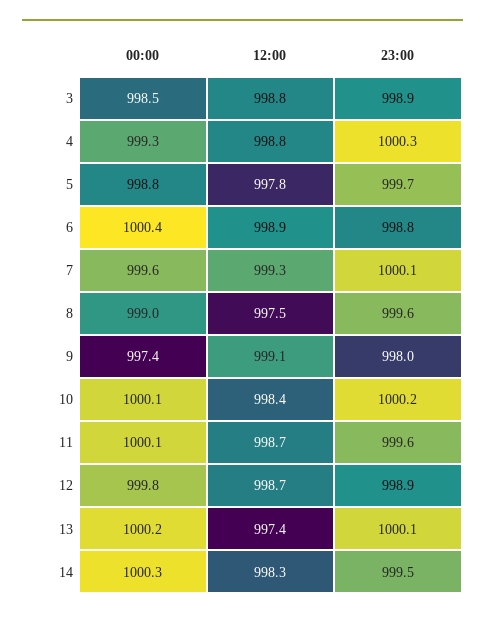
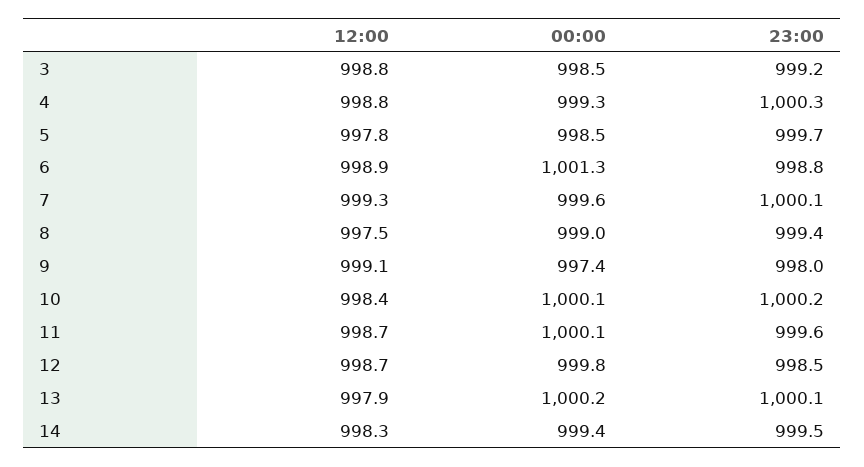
  {
    "00:00": {
      "3": 998.5,
      "4": 999.3,
-     "5": 998.8,
+     "5": 998.5,
-     "6": 1000.4,
+     "6": 1001.3,
      "7": 999.6,
      "8": 999,
      "9": 997.4,
      "10": 1000.1,
      "11": 1000.1,
      "12": 999.8,
      "13": 1000.2,
-     "14": 1000.3
+     "14": 999.4
    },
    "12:00": {
      "3": 998.8,
      "4": 998.8,
      "5": 997.8,
      "6": 998.9,
      "7": 999.3,
      "8": 997.5,
      "9": 999.1,
      "10": 998.4,
      "11": 998.7,
      "12": 998.7,
-     "13": 997.4,
+     "13": 997.9,
      "14": 998.3
    },
    "23:00": {
-     "3": 998.9,
+     "3": 999.2,
      "4": 1000.3,
      "5": 999.7,
      "6": 998.8,
      "7": 1000.1,
-     "8": 999.6,
+     "8": 999.4,
      "9": 998,
      "10": 1000.2,
      "11": 999.6,
-     "12": 998.9,
+     "12": 998.5,
      "13": 1000.1,
      "14": 999.5
    }
  }

